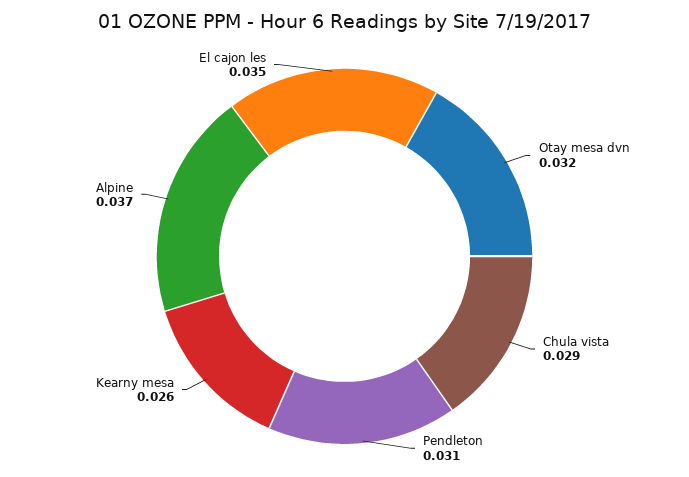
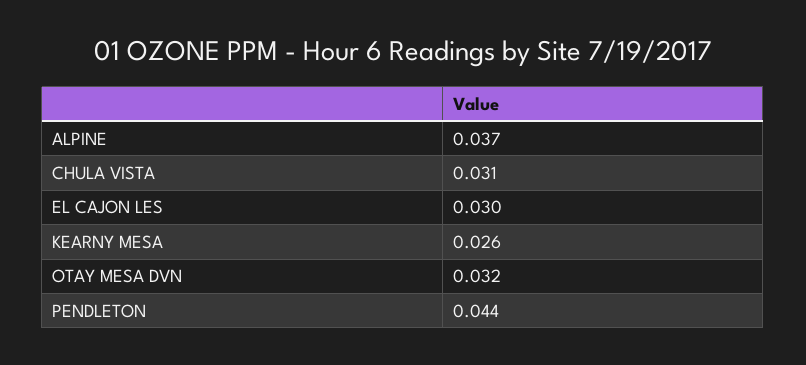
  {
    "Otay mesa dvn": 0.032,
-   "Chula vista": 0.029,
+   "Chula vista": 0.031,
-   "Pendleton": 0.031,
+   "Pendleton": 0.044,
    "Kearny mesa": 0.026,
    "Alpine": 0.037,
-   "El cajon les": 0.035
+   "El cajon les": 0.03
  }

